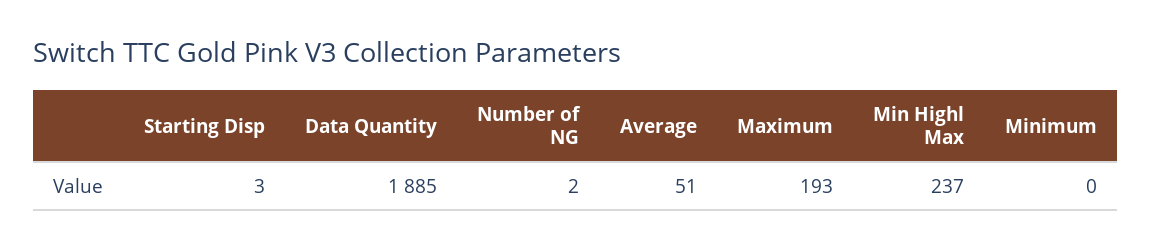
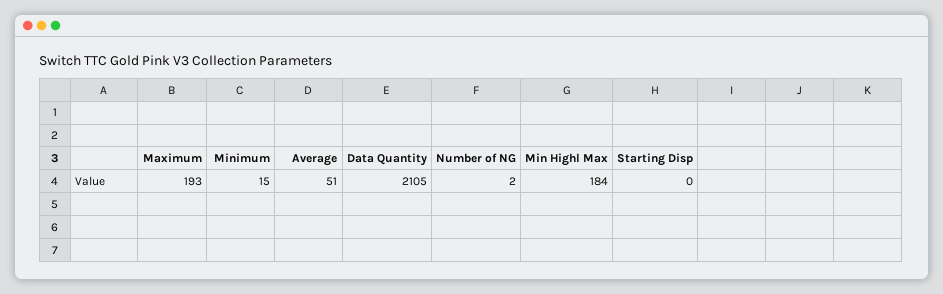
  {
-   "Starting Disp": 3,
+   "Starting Disp": 0,
-   "Data Quantity": 1885,
+   "Data Quantity": 2105,
    "Number of NG": 2,
    "Average": 51,
    "Maximum": 193,
-   "Min Highl Max": 237,
+   "Min Highl Max": 184,
-   "Minimum": 0
+   "Minimum": 15
  }

